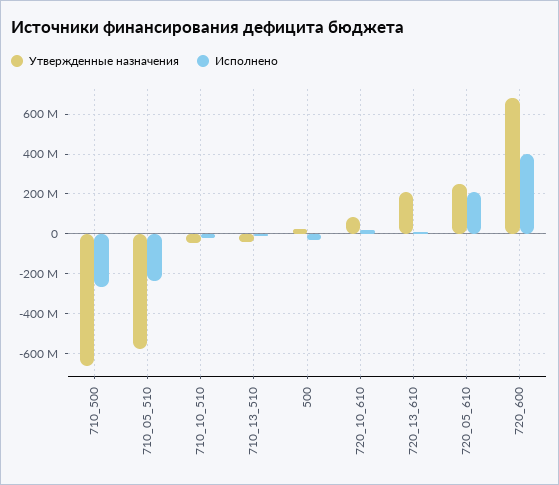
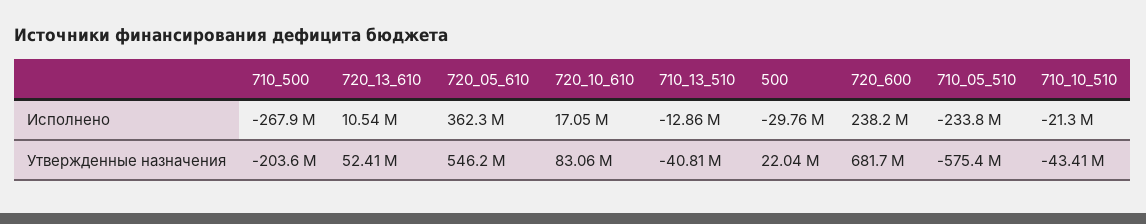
  {
    "Утвержденные назначения": {
-     "710_500": -650000000,
+     "710_500": -203600000,
      "710_05_510": -575400000,
      "710_10_510": -43410000,
      "710_13_510": -40810000,
      "500": 22040000,
      "720_10_610": 83060000,
-     "720_13_610": 200000000,
+     "720_13_610": 52410000,
-     "720_05_610": 250000000,
+     "720_05_610": 546200000,
      "720_600": 681700000
    },
    "Исполнено": {
      "710_500": -267900000,
      "710_05_510": -233800000,
      "710_10_510": -21300000,
      "710_13_510": -12860000,
      "500": -29760000,
      "720_10_610": 17050000,
      "720_13_610": 10540000,
-     "720_05_610": 200000000,
+     "720_05_610": 362300000,
-     "720_600": 400000000
+     "720_600": 238200000
    }
  }

